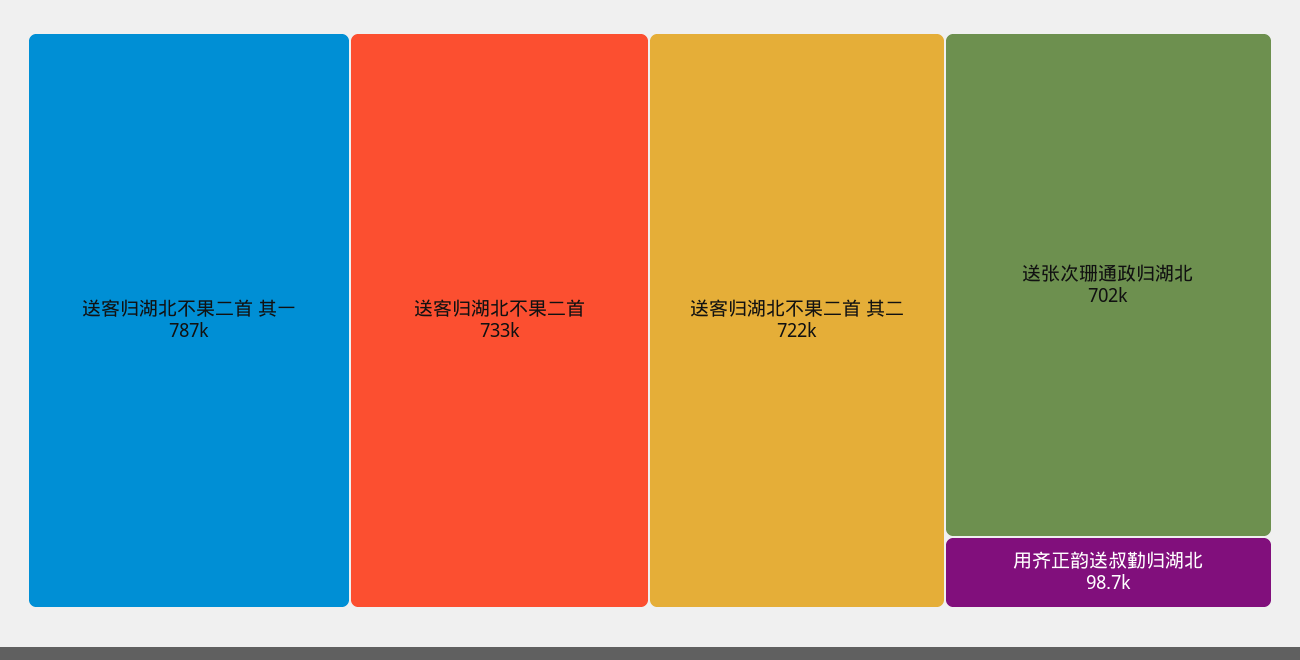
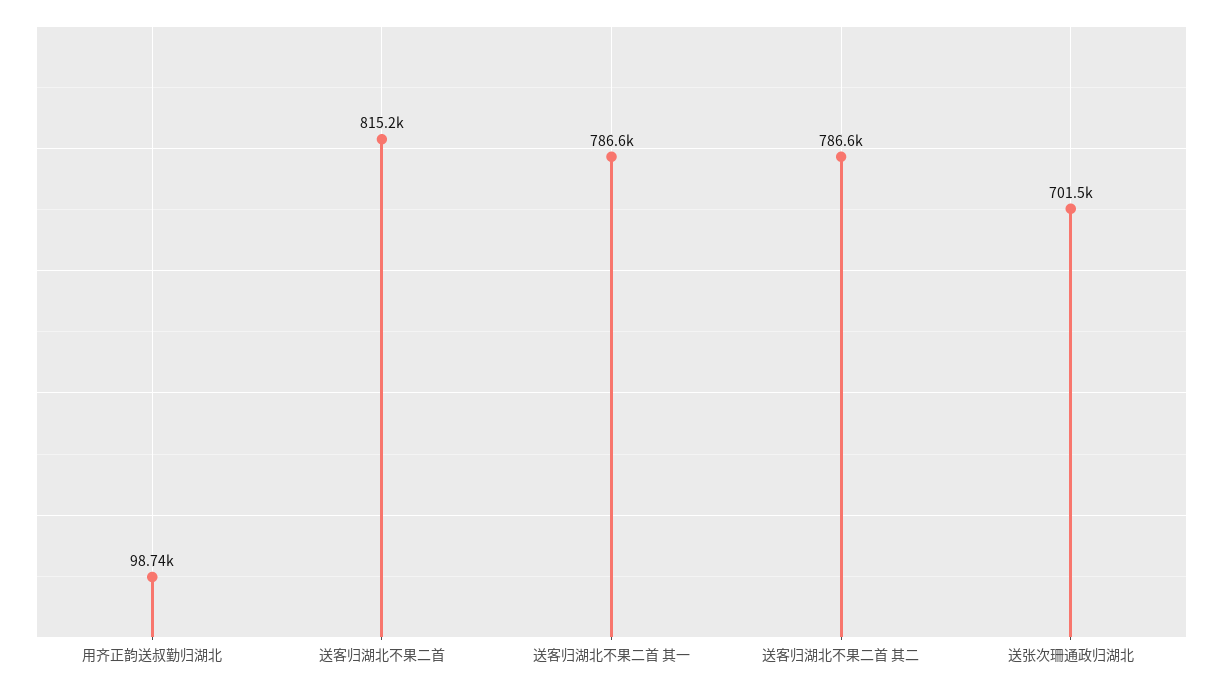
  {
    "送客归湖北不果二首 其一": 786600,
-   "送客归湖北不果二首": 733000,
+   "送客归湖北不果二首": 815200,
-   "送客归湖北不果二首 其二": 722000,
+   "送客归湖北不果二首 其二": 786600,
    "送张次珊通政归湖北": 701500,
    "用齐正韵送叔勤归湖北": 98740
  }

